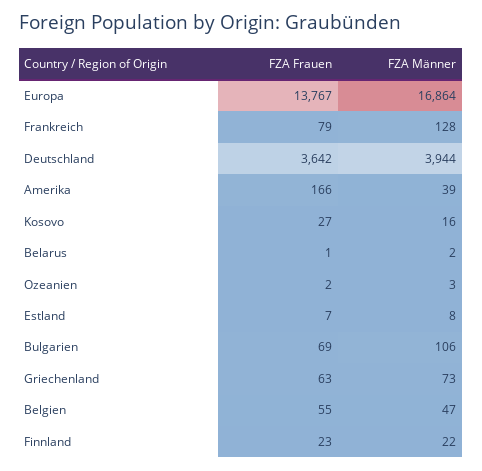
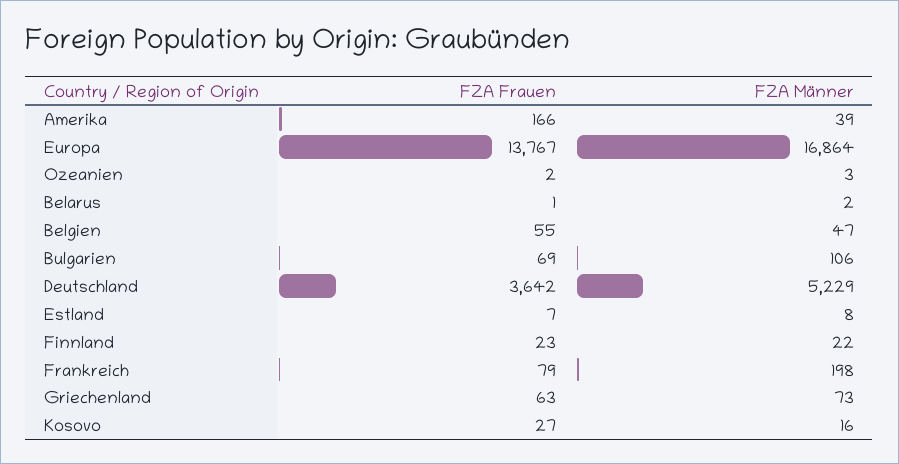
  {
    "FZA Frauen": {
      "Europa": 13767,
      "Frankreich": 79,
      "Deutschland": 3642,
      "Amerika": 166,
      "Kosovo": 27,
      "Belarus": 1,
      "Ozeanien": 2,
      "Estland": 7,
      "Bulgarien": 69,
      "Griechenland": 63,
      "Belgien": 55,
      "Finnland": 23
    },
    "FZA Männer": {
      "Europa": 16864,
-     "Frankreich": 128,
+     "Frankreich": 198,
-     "Deutschland": 3944,
+     "Deutschland": 5229,
      "Amerika": 39,
      "Kosovo": 16,
      "Belarus": 2,
      "Ozeanien": 3,
      "Estland": 8,
      "Bulgarien": 106,
      "Griechenland": 73,
      "Belgien": 47,
      "Finnland": 22
    }
  }

